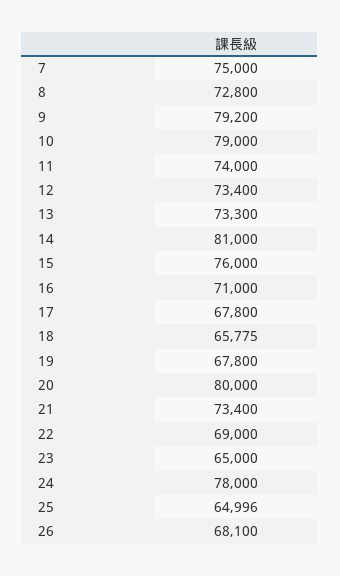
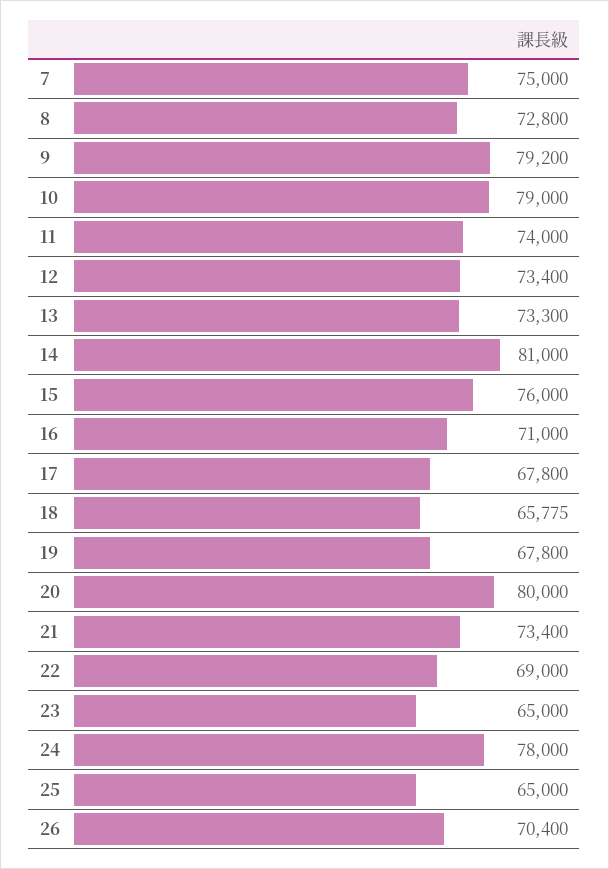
  {
    "7": 75000,
    "8": 72800,
    "9": 79200,
    "10": 79000,
    "11": 74000,
    "12": 73400,
    "13": 73300,
    "14": 81000,
    "15": 76000,
    "16": 71000,
    "17": 67800,
    "18": 65775,
    "19": 67800,
    "20": 80000,
    "21": 73400,
    "22": 69000,
    "23": 65000,
    "24": 78000,
-   "25": 64996,
+   "25": 65000,
-   "26": 68100
+   "26": 70400
  }

